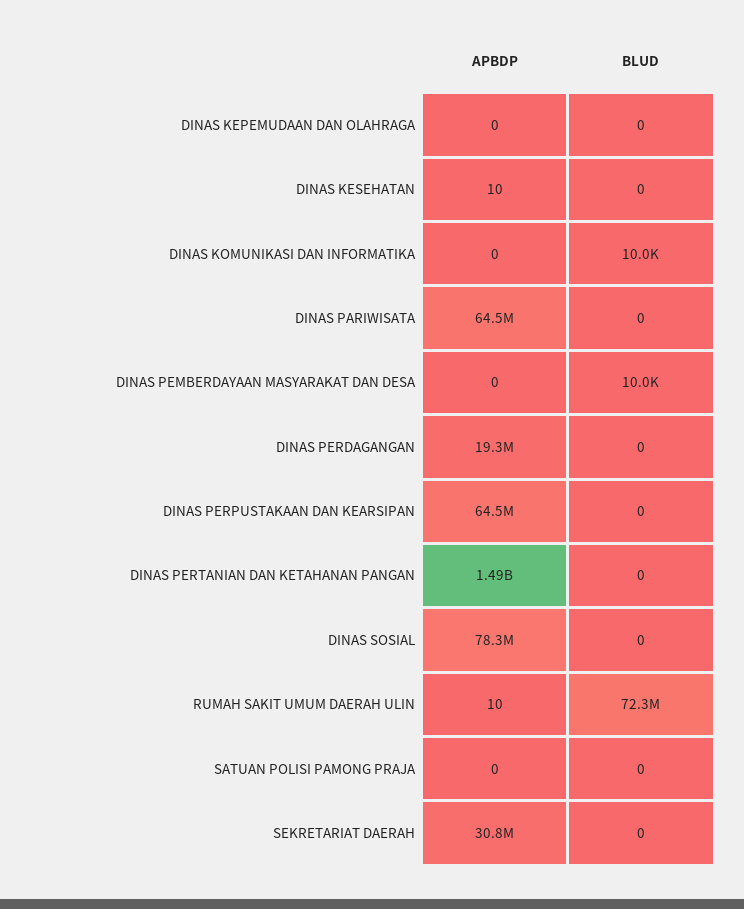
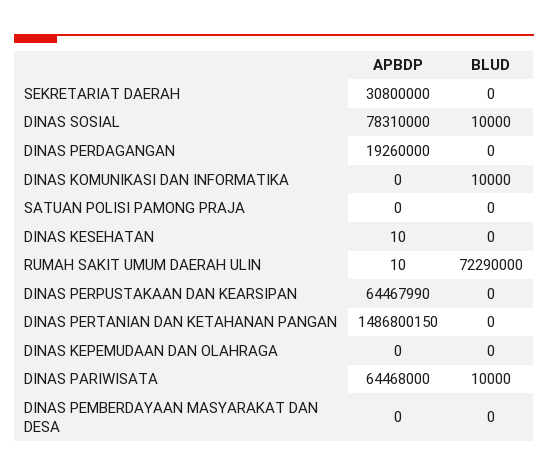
  {
    "APBDP": {
      "DINAS KEPEMUDAAN DAN OLAHRAGA": 0,
      "DINAS KESEHATAN": 10,
      "DINAS KOMUNIKASI DAN INFORMATIKA": 0,
      "DINAS PARIWISATA": 64468000,
      "DINAS PEMBERDAYAAN MASYARAKAT DAN DESA": 0,
      "DINAS PERDAGANGAN": 19260000,
      "DINAS PERPUSTAKAAN DAN KEARSIPAN": 64467990,
      "DINAS PERTANIAN DAN KETAHANAN PANGAN": 1486800150,
      "DINAS SOSIAL": 78310000,
      "RUMAH SAKIT UMUM DAERAH ULIN": 10,
      "SATUAN POLISI PAMONG PRAJA": 0,
      "SEKRETARIAT DAERAH": 30800000
    },
    "BLUD": {
      "DINAS KEPEMUDAAN DAN OLAHRAGA": 0,
      "DINAS KESEHATAN": 0,
      "DINAS KOMUNIKASI DAN INFORMATIKA": 10000,
-     "DINAS PARIWISATA": 0,
+     "DINAS PARIWISATA": 10000,
-     "DINAS PEMBERDAYAAN MASYARAKAT DAN DESA": 10000,
+     "DINAS PEMBERDAYAAN MASYARAKAT DAN DESA": 0,
      "DINAS PERDAGANGAN": 0,
      "DINAS PERPUSTAKAAN DAN KEARSIPAN": 0,
      "DINAS PERTANIAN DAN KETAHANAN PANGAN": 0,
-     "DINAS SOSIAL": 0,
+     "DINAS SOSIAL": 10000,
      "RUMAH SAKIT UMUM DAERAH ULIN": 72290000,
      "SATUAN POLISI PAMONG PRAJA": 0,
      "SEKRETARIAT DAERAH": 0
    }
  }

